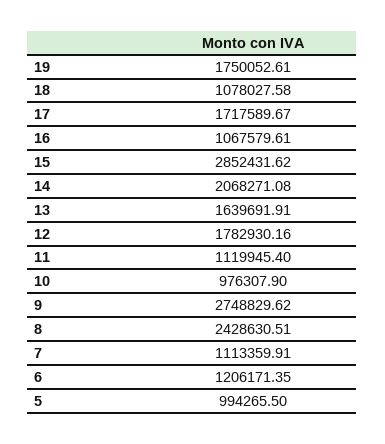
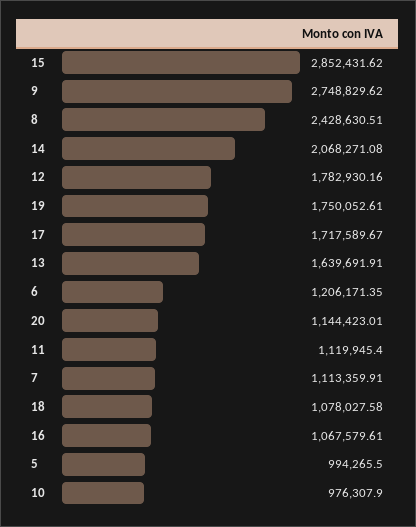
  {
    "19": 1750052.61,
    "18": 1078027.58,
    "17": 1717589.67,
    "16": 1067579.61,
    "15": 2852431.62,
    "14": 2068271.08,
    "13": 1639691.91,
    "12": 1782930.16,
    "11": 1119945.4,
    "10": 976307.9,
    "9": 2748829.62,
    "8": 2428630.51,
    "7": 1113359.91,
    "6": 1206171.35,
-   "5": 994265.5
+   "5": 994265.5,
+   "20": 1144423.01
  }

